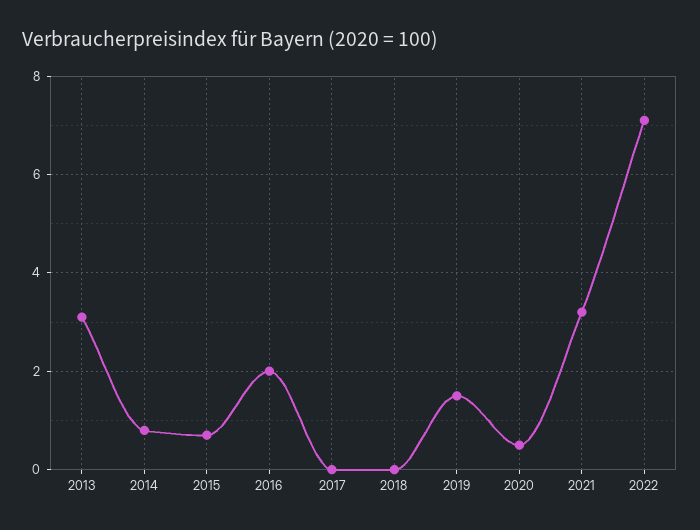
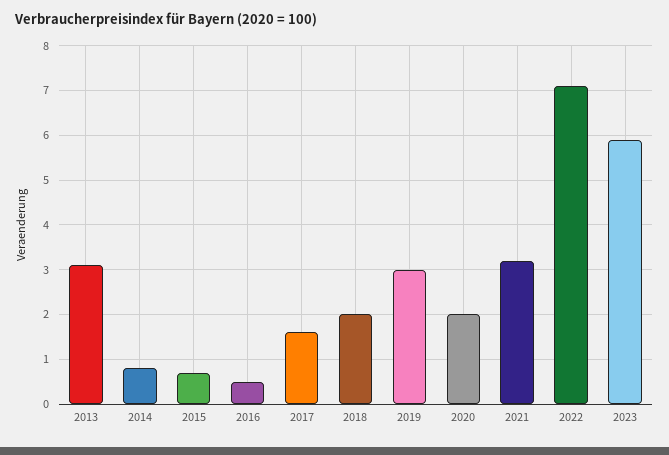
  {
    "2013": 3,
    "2014": 1,
    "2015": 0.5,
-   "2016": 2,
+   "2016": 0.5,
-   "2017": 0,
+   "2017": 1.5,
-   "2018": 0,
+   "2018": 2,
-   "2019": 1.5,
+   "2019": 3,
-   "2020": 0.5,
+   "2020": 2,
    "2021": 3,
-   "2022": 7
+   "2022": 7,
+   "2023": 6
  }

